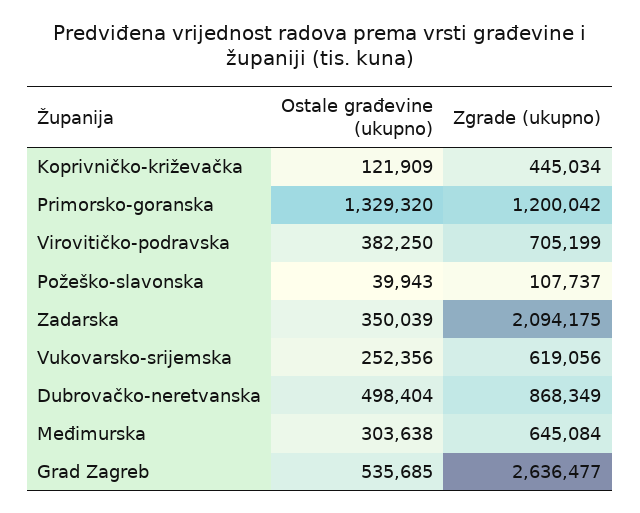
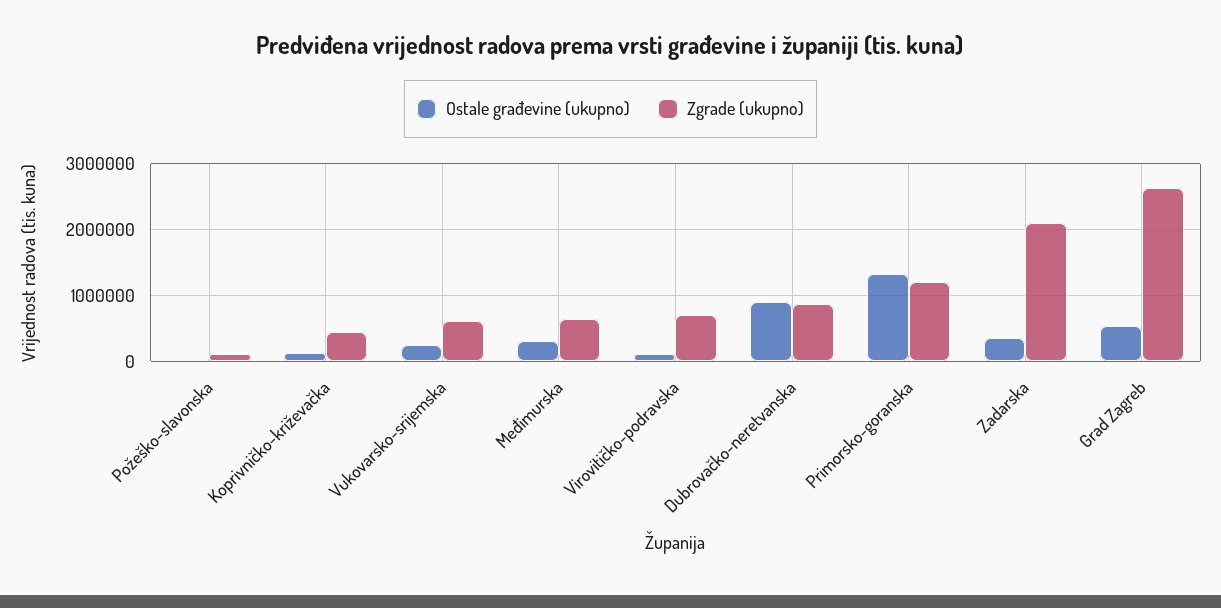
  {
    "Ostale građevine (ukupno)": {
      "Koprivničko-križevačka": 121909,
      "Primorsko-goranska": 1329320,
-     "Virovitičko-podravska": 382250,
+     "Virovitičko-podravska": 100000,
      "Požeško-slavonska": 39943,
      "Zadarska": 350039,
      "Vukovarsko-srijemska": 252356,
-     "Dubrovačko-neretvanska": 498404,
+     "Dubrovačko-neretvanska": 900000,
      "Međimurska": 303638,
      "Grad Zagreb": 535685
    },
    "Zgrade (ukupno)": {
      "Koprivničko-križevačka": 445034,
      "Primorsko-goranska": 1200042,
      "Virovitičko-podravska": 705199,
      "Požeško-slavonska": 107737,
      "Zadarska": 2094175,
      "Vukovarsko-srijemska": 619056,
      "Dubrovačko-neretvanska": 868349,
      "Međimurska": 645084,
      "Grad Zagreb": 2636477
    }
  }

